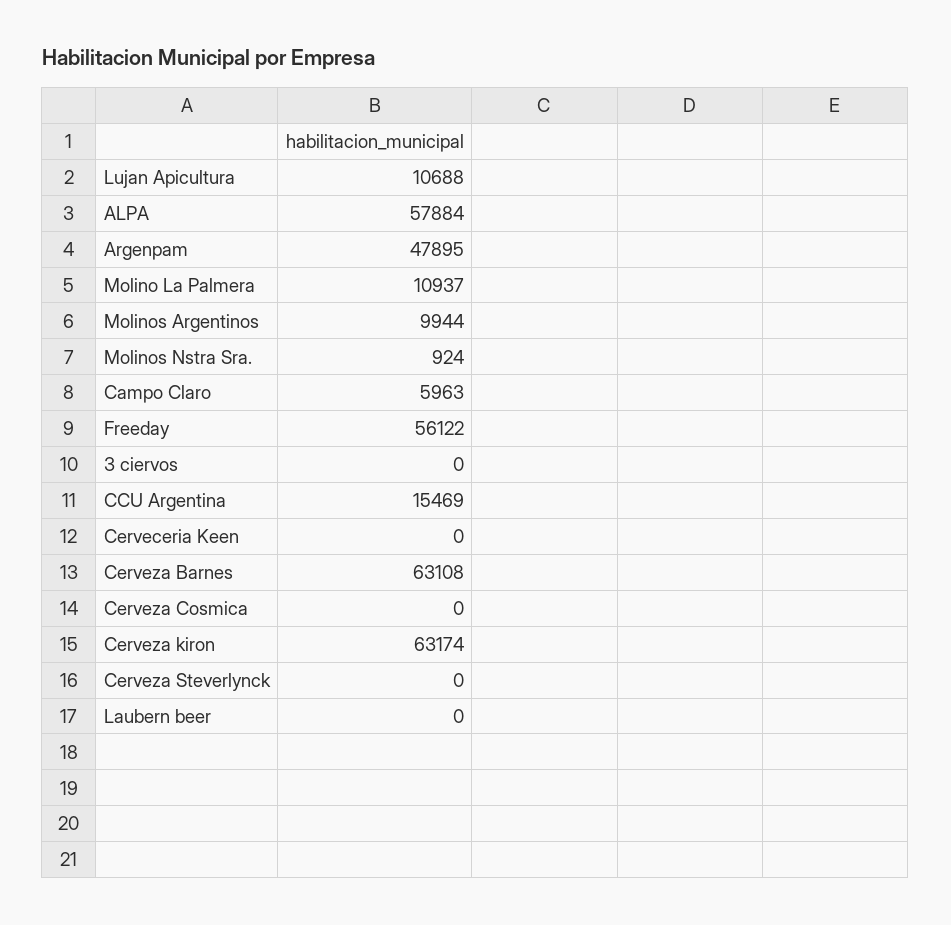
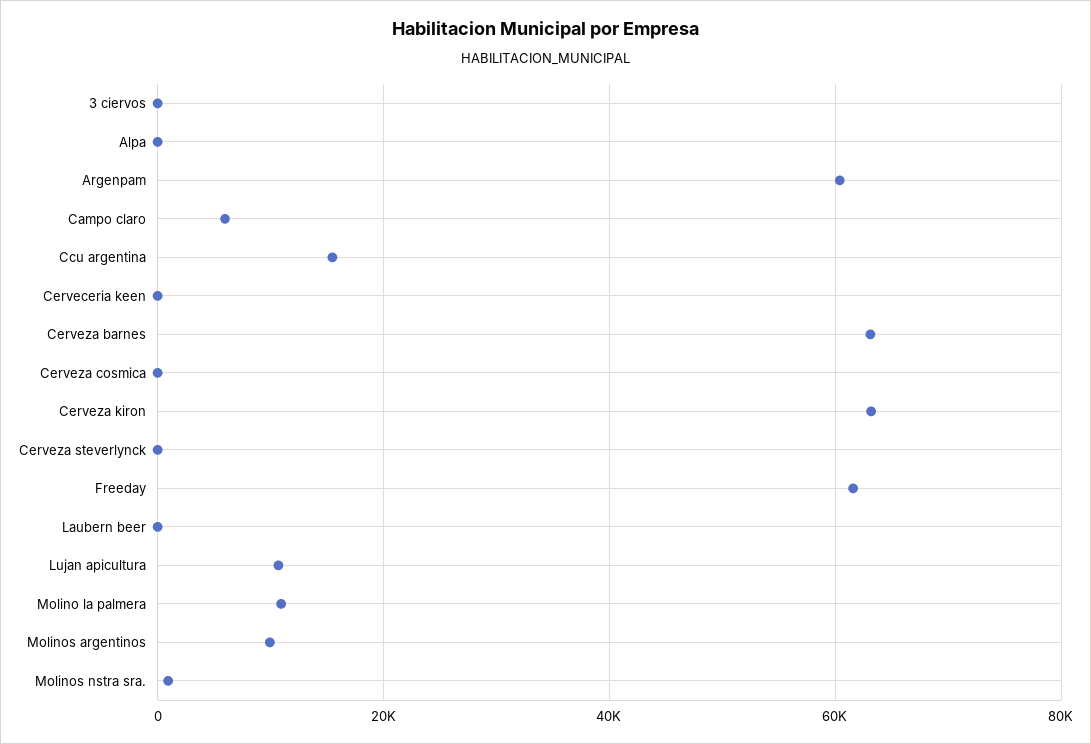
  {
    "Lujan Apicultura": 10688,
-   "ALPA": 57884,
+   "ALPA": 0,
-   "Argenpam": 47895,
+   "Argenpam": 60000,
    "Molino La Palmera": 10937,
    "Molinos Argentinos": 9944,
    "Molinos Nstra Sra.": 924,
    "Campo Claro": 5963,
-   "Freeday": 56122,
+   "Freeday": 62000,
    "3 ciervos": 0,
    "CCU Argentina": 15469,
    "Cerveceria Keen": 0,
    "Cerveza Barnes": 63108,
    "Cerveza Cosmica": 0,
    "Cerveza kiron": 63174,
    "Cerveza Steverlynck": 0,
    "Laubern beer": 0
  }

